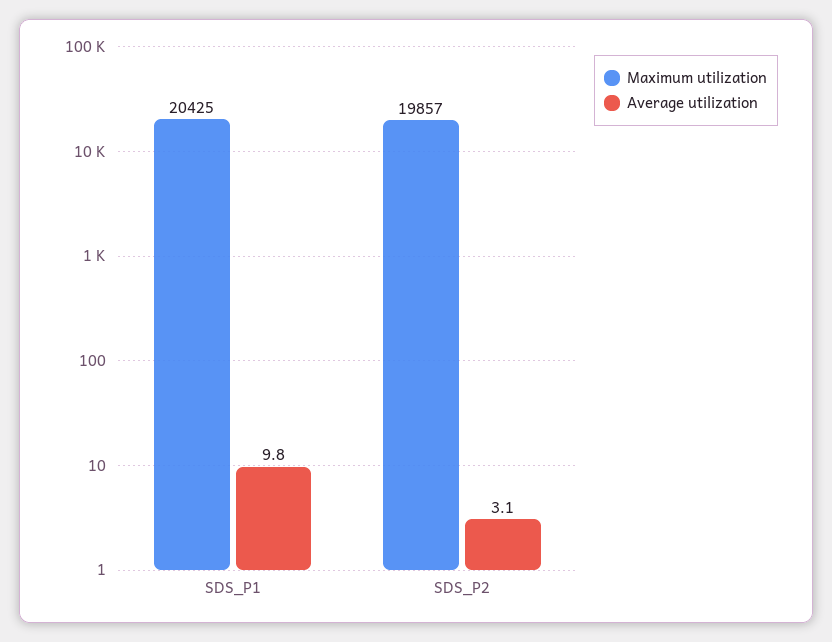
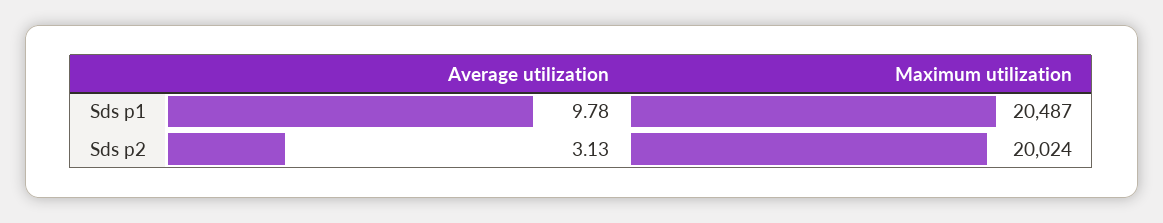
  {
    "Maximum utilization": {
-     "SDS_P1": 20425,
+     "SDS_P1": 20487,
-     "SDS_P2": 19857
+     "SDS_P2": 20024
    },
    "Average utilization": {
      "SDS_P1": 9.78,
      "SDS_P2": 3.13
    }
  }

